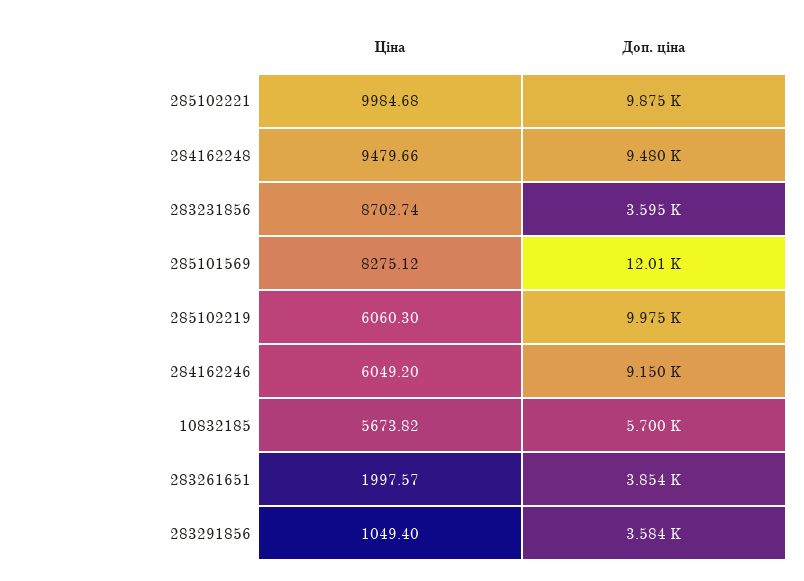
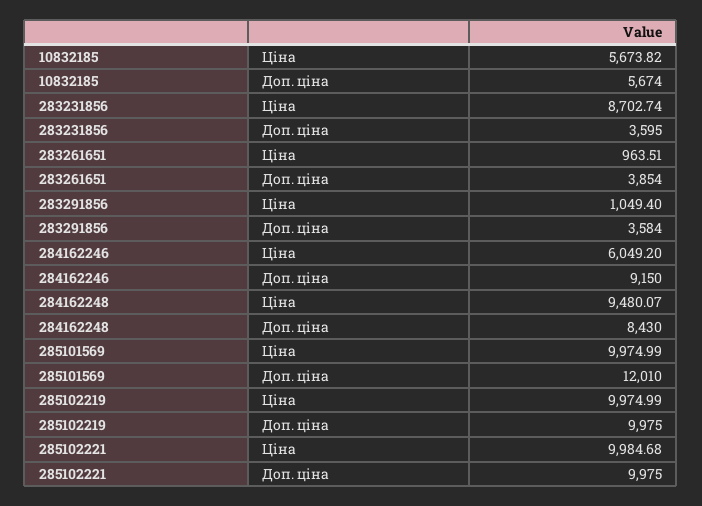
  {
    "Ціна": {
      "285102221": 9984.68,
-     "284162248": 9479.66,
+     "284162248": 9480.07,
      "283231856": 8702.74,
-     "285101569": 8275.12,
+     "285101569": 9974.99,
-     "285102219": 6060.3,
+     "285102219": 9974.99,
      "284162246": 6049.2,
      "10832185": 5673.82,
-     "283261651": 1997.57,
+     "283261651": 963.51,
      "283291856": 1049.4
    },
    "Доп. ціна": {
-     "285102221": 9875,
+     "285102221": 9975,
-     "284162248": 9480,
+     "284162248": 8430,
      "283231856": 3595,
      "285101569": 12010,
      "285102219": 9975,
      "284162246": 9150,
-     "10832185": 5700,
+     "10832185": 5674,
      "283261651": 3854,
      "283291856": 3584
    }
  }

